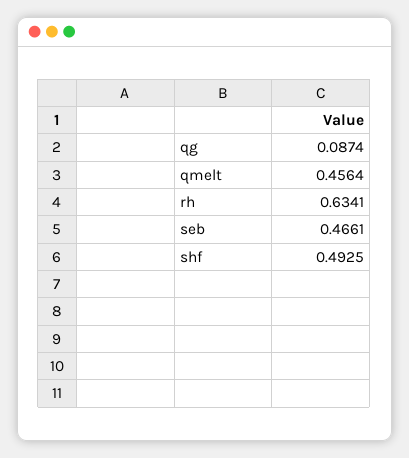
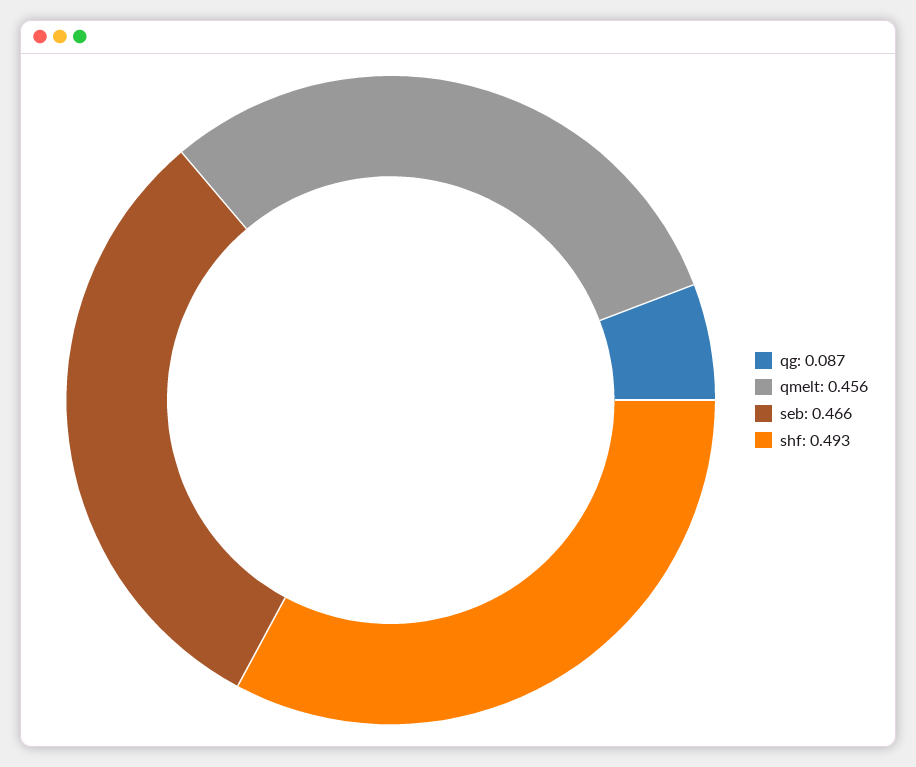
  {
    "qg": 0.0874,
    "qmelt": 0.4564,
-   "rh": 0.6341,
    "seb": 0.4661,
    "shf": 0.4925
  }

